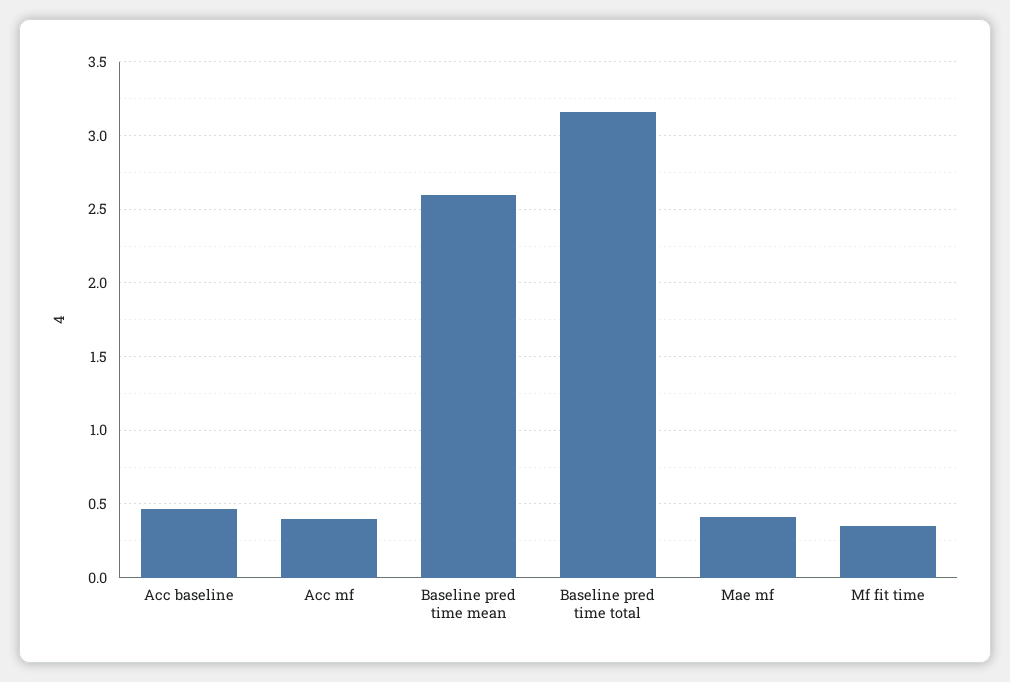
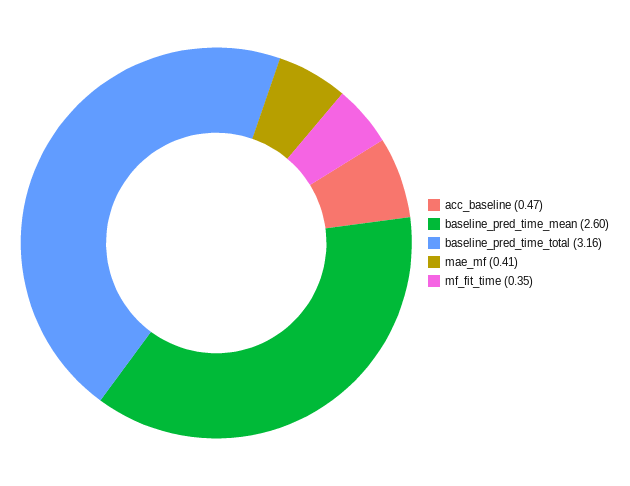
  {
    "Acc baseline": 0.47,
-   "Acc mf": 0.4,
    "Baseline pred time mean": 2.6,
    "Baseline pred time total": 3.16,
    "Mae mf": 0.41,
    "Mf fit time": 0.35
  }

